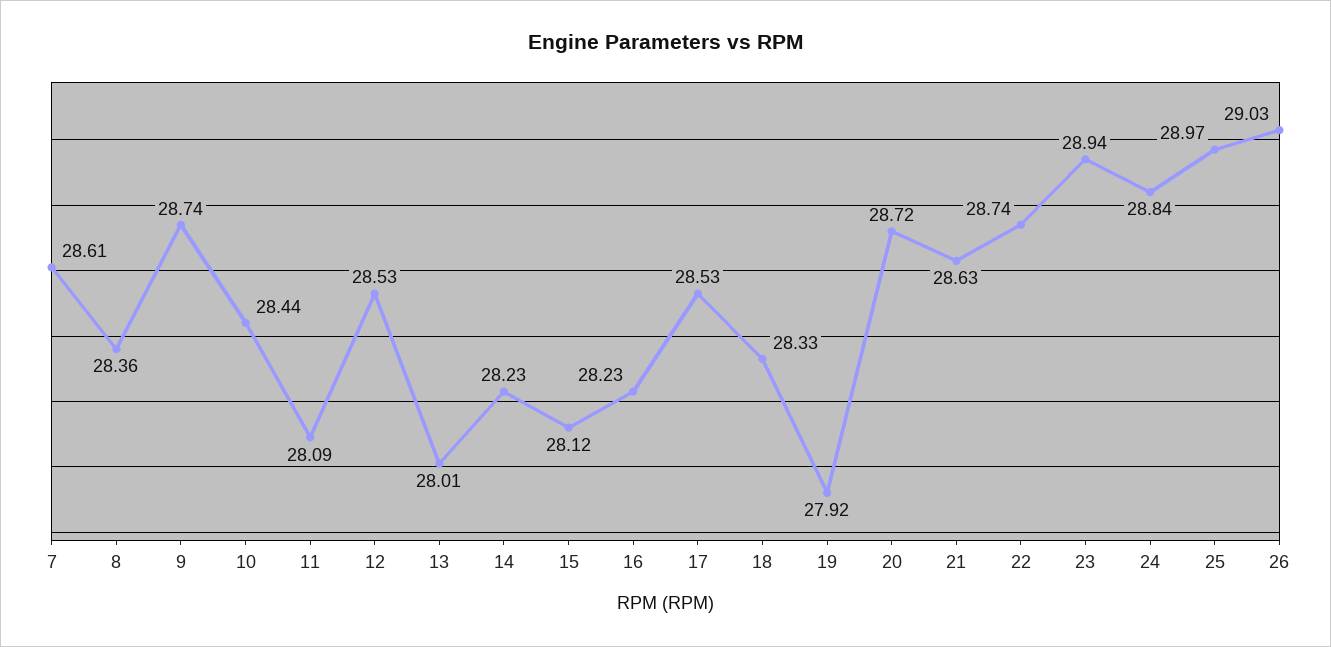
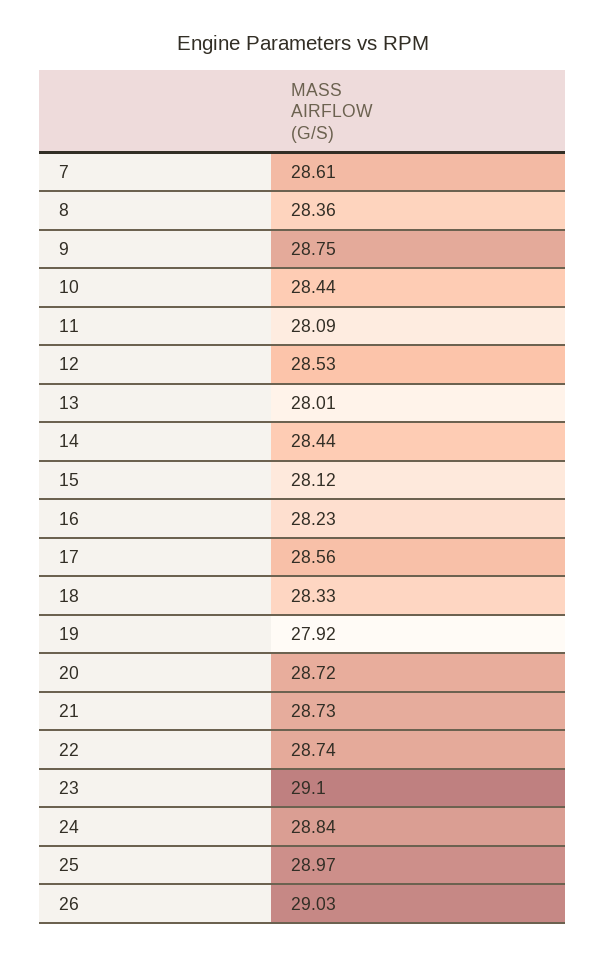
  {
    "7": 28.61,
    "8": 28.36,
-   "9": 28.74,
+   "9": 28.75,
    "10": 28.44,
    "11": 28.09,
    "12": 28.53,
    "13": 28.01,
-   "14": 28.23,
+   "14": 28.44,
    "15": 28.12,
    "16": 28.23,
-   "17": 28.53,
+   "17": 28.56,
    "18": 28.33,
    "19": 27.92,
    "20": 28.72,
-   "21": 28.63,
+   "21": 28.73,
    "22": 28.74,
-   "23": 28.94,
+   "23": 29.1,
    "24": 28.84,
    "25": 28.97,
    "26": 29.03
  }

